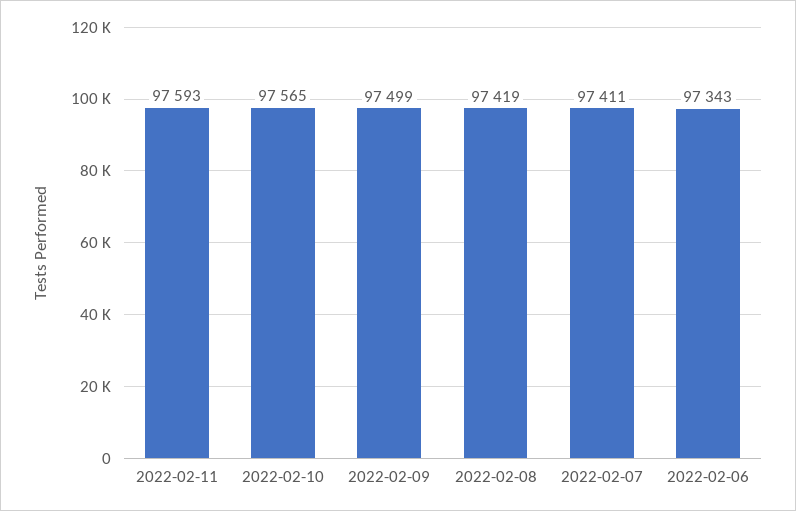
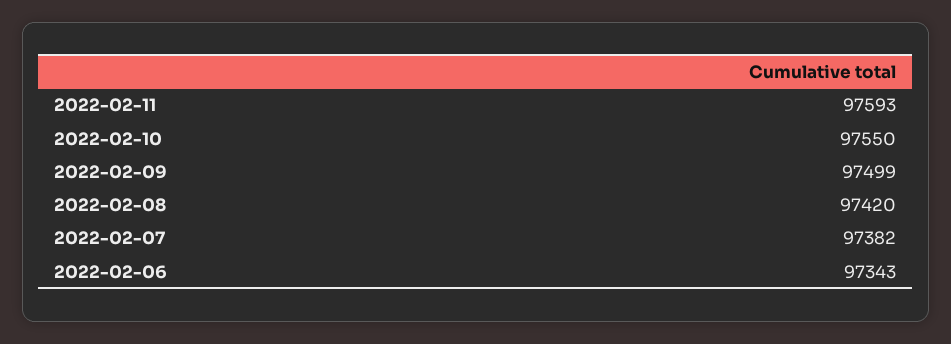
  {
    "2022-02-11": 97593,
-   "2022-02-10": 97565,
+   "2022-02-10": 97550,
    "2022-02-09": 97499,
-   "2022-02-08": 97419,
+   "2022-02-08": 97420,
-   "2022-02-07": 97411,
+   "2022-02-07": 97382,
    "2022-02-06": 97343
  }

